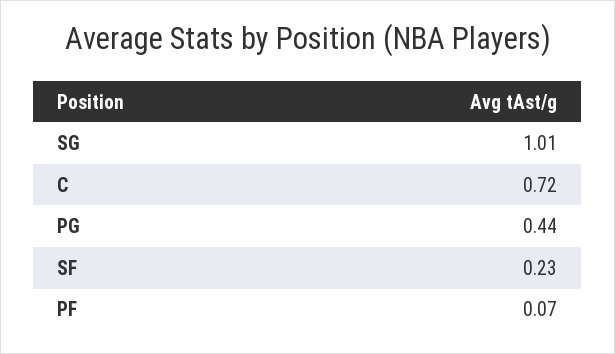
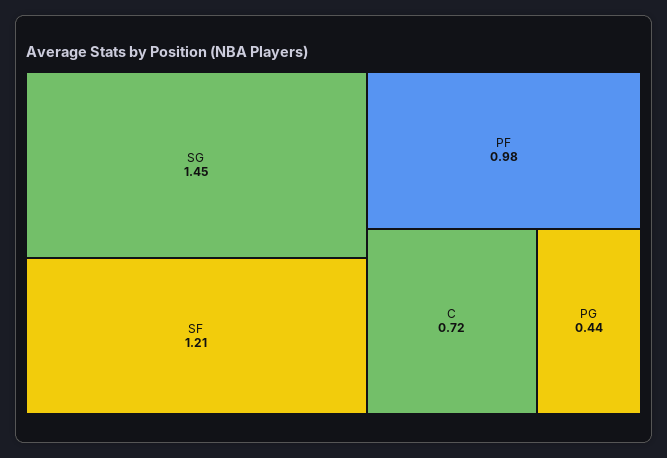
  {
-   "SG": 1.01,
+   "SG": 1.45,
    "C": 0.72,
    "PG": 0.44,
-   "SF": 0.23,
+   "SF": 1.21,
-   "PF": 0.07
+   "PF": 0.98
  }

